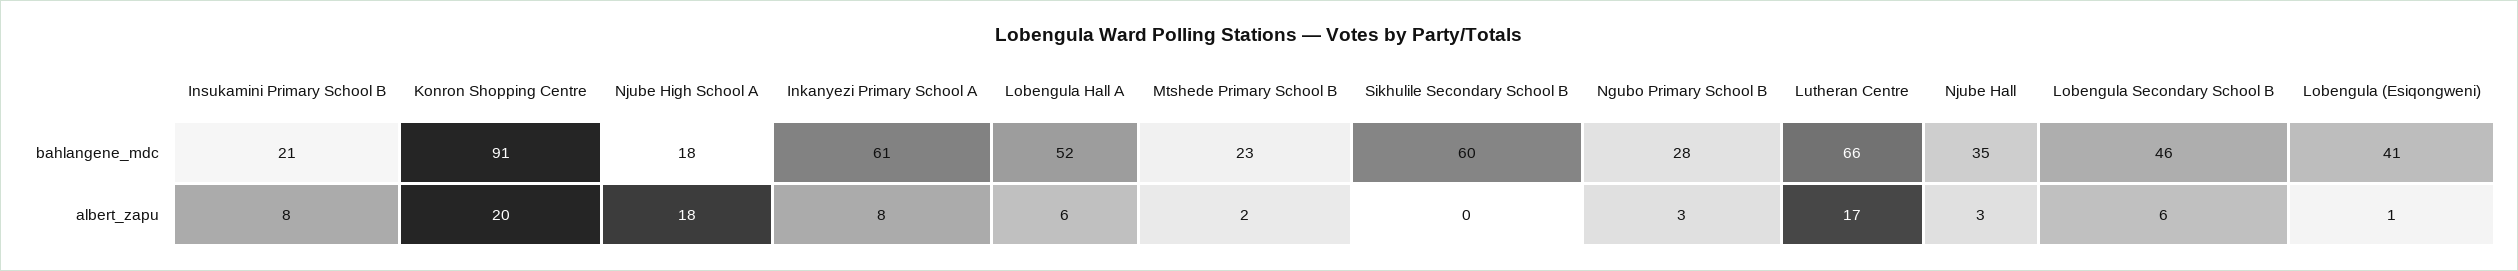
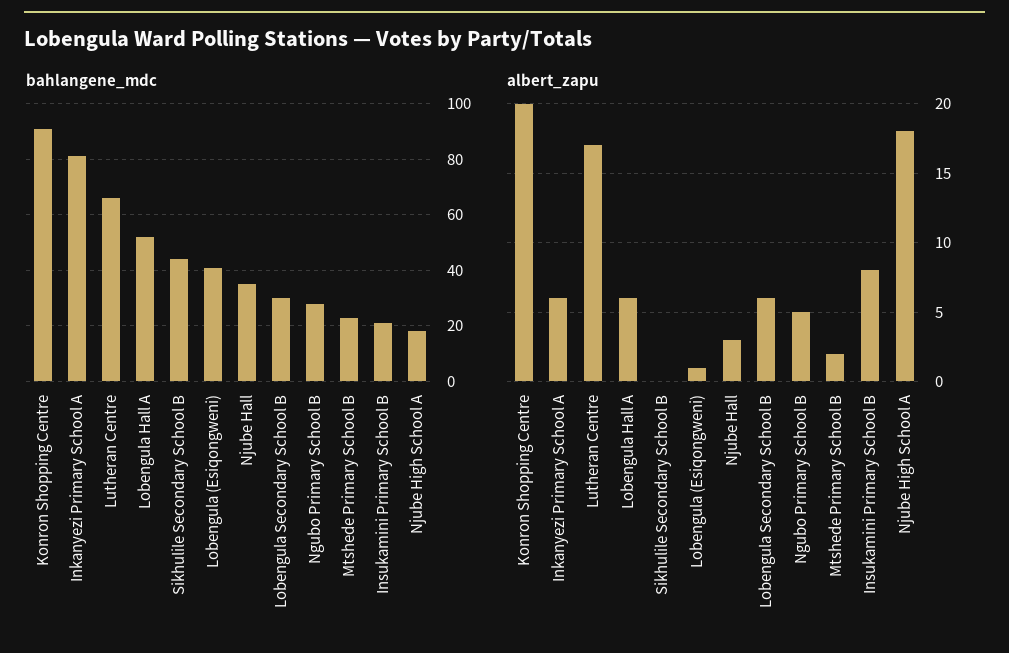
  {
    "bahlangene_mdc": {
      "Insukamini Primary School B": 21,
      "Konron Shopping Centre": 91,
      "Njube High School A": 18,
-     "Inkanyezi Primary School A": 61,
+     "Inkanyezi Primary School A": 80,
      "Lobengula Hall A": 52,
      "Mtshede Primary School B": 23,
-     "Sikhulile Secondary School B": 60,
+     "Sikhulile Secondary School B": 45,
      "Ngubo Primary School B": 28,
      "Lutheran Centre": 66,
      "Njube Hall": 35,
-     "Lobengula Secondary School B": 46,
+     "Lobengula Secondary School B": 30,
      "Lobengula (Esiqongweni)": 41
    },
    "albert_zapu": {
      "Insukamini Primary School B": 8,
      "Konron Shopping Centre": 20,
      "Njube High School A": 18,
-     "Inkanyezi Primary School A": 8,
+     "Inkanyezi Primary School A": 6,
      "Lobengula Hall A": 6,
      "Mtshede Primary School B": 2,
      "Sikhulile Secondary School B": 0,
-     "Ngubo Primary School B": 3,
+     "Ngubo Primary School B": 5,
      "Lutheran Centre": 17,
      "Njube Hall": 3,
      "Lobengula Secondary School B": 6,
      "Lobengula (Esiqongweni)": 1
    }
  }

